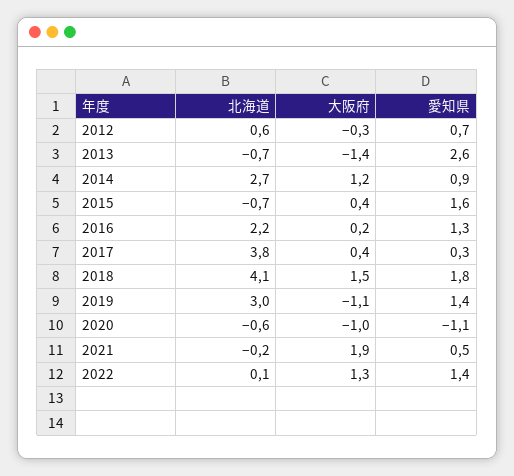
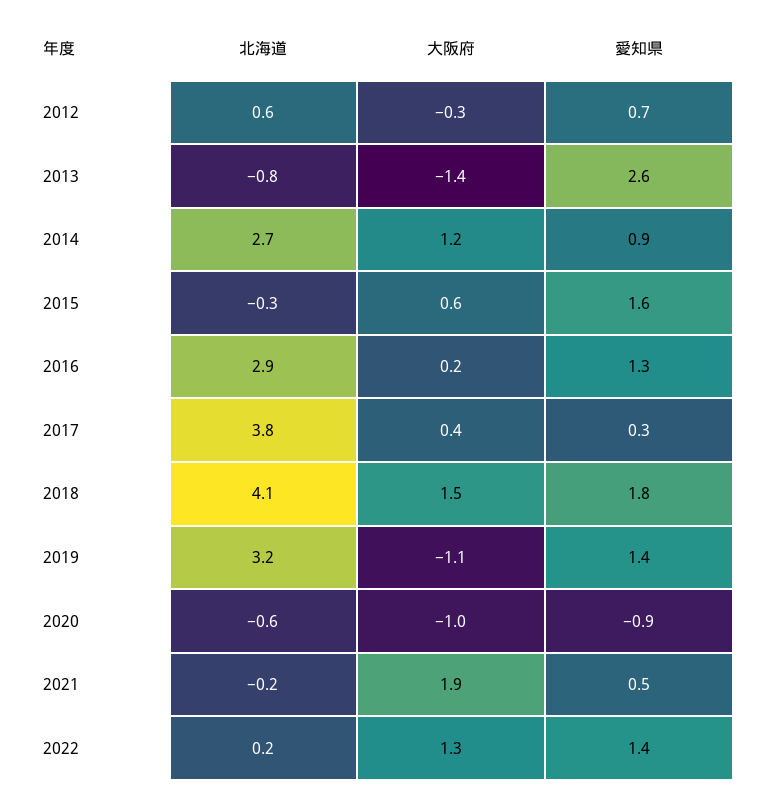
  {
    "北海道": {
      "2012": 0.6,
-     "2013": -0.7,
+     "2013": -0.8,
      "2014": 2.7,
-     "2015": -0.7,
+     "2015": -0.3,
-     "2016": 2.2,
+     "2016": 2.9,
      "2017": 3.8,
      "2018": 4.1,
-     "2019": 3,
+     "2019": 3.2,
      "2020": -0.6,
      "2021": -0.2,
-     "2022": 0.1
+     "2022": 0.2
    },
    "大阪府": {
      "2012": -0.3,
      "2013": -1.4,
      "2014": 1.2,
-     "2015": 0.4,
+     "2015": 0.6,
      "2016": 0.2,
      "2017": 0.4,
      "2018": 1.5,
      "2019": -1.1,
      "2020": -1,
      "2021": 1.9,
      "2022": 1.3
    },
    "愛知県": {
      "2012": 0.7,
      "2013": 2.6,
      "2014": 0.9,
      "2015": 1.6,
      "2016": 1.3,
      "2017": 0.3,
      "2018": 1.8,
      "2019": 1.4,
-     "2020": -1.1,
+     "2020": -0.9,
      "2021": 0.5,
      "2022": 1.4
    }
  }

